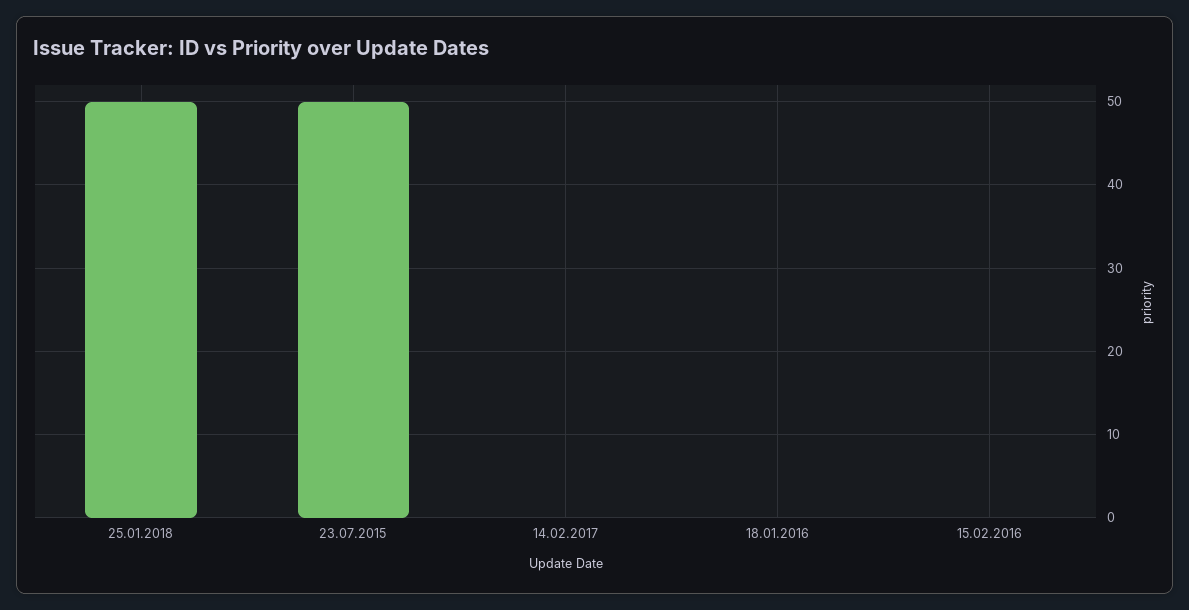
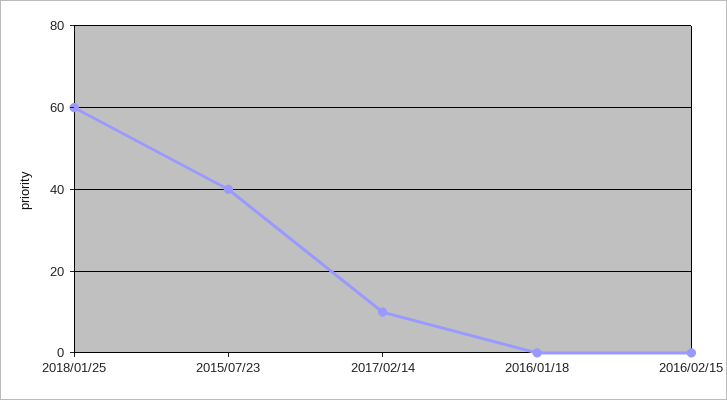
  {
-   "25.01.2018": 50,
+   "25.01.2018": 60,
-   "23.07.2015": 50,
+   "23.07.2015": 40,
-   "14.02.2017": 0,
+   "14.02.2017": 10,
    "18.01.2016": 0,
    "15.02.2016": 0
  }

